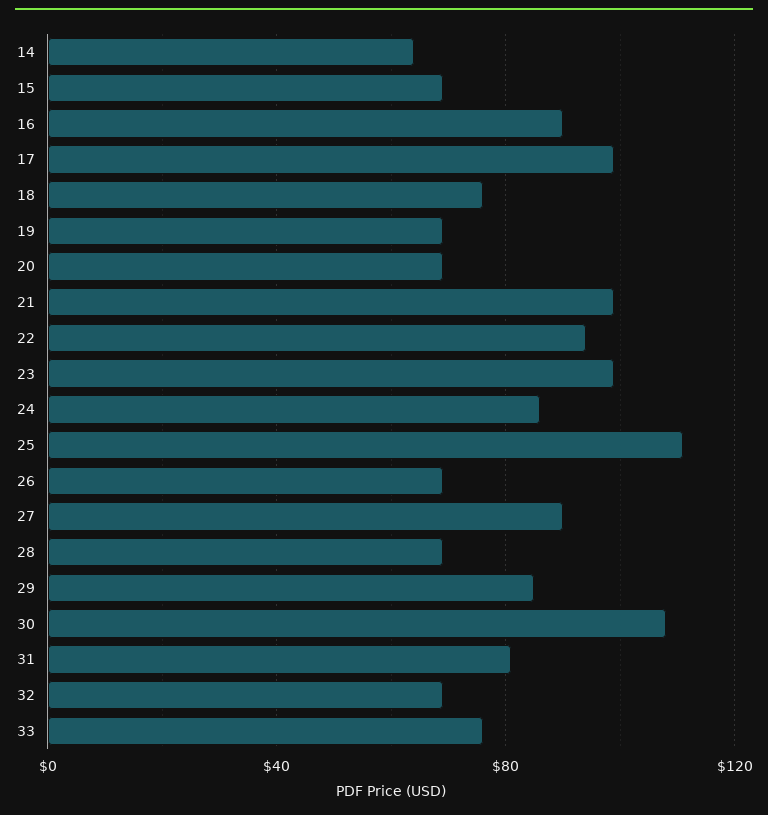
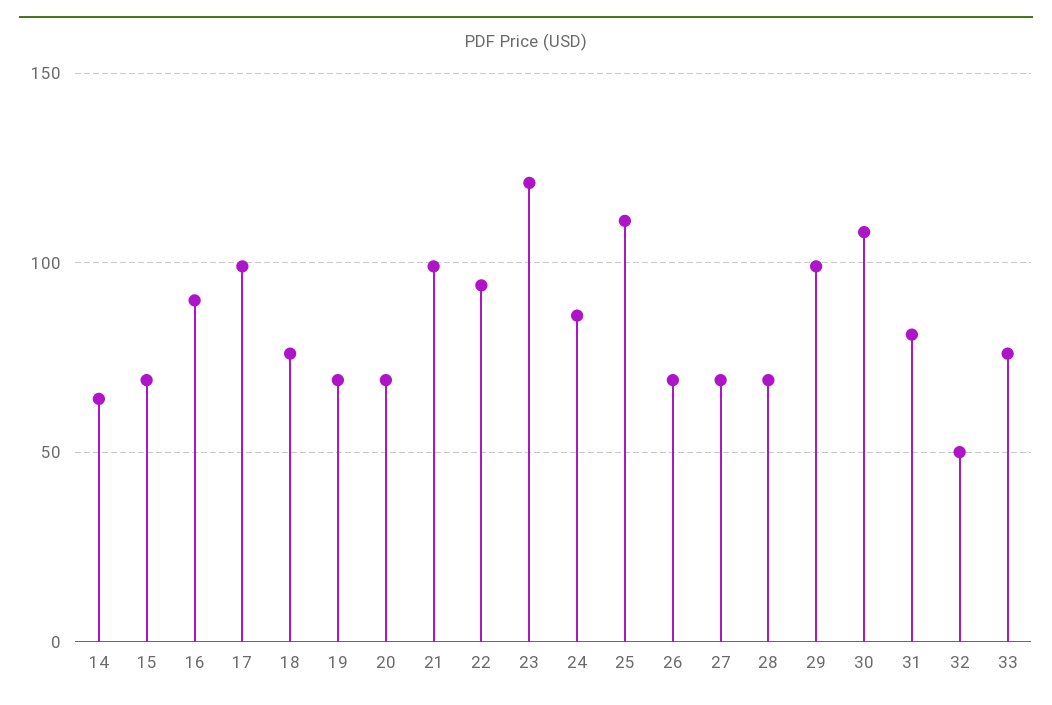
  {
    "14": 65,
    "15": 70,
    "16": 90,
    "17": 100,
    "18": 75,
    "19": 70,
    "20": 70,
    "21": 100,
    "22": 95,
-   "23": 100,
+   "23": 120,
    "24": 85,
    "25": 110,
    "26": 70,
-   "27": 90,
+   "27": 70,
    "28": 70,
-   "29": 85,
+   "29": 100,
    "30": 110,
    "31": 80,
-   "32": 70,
+   "32": 50,
    "33": 75
  }

